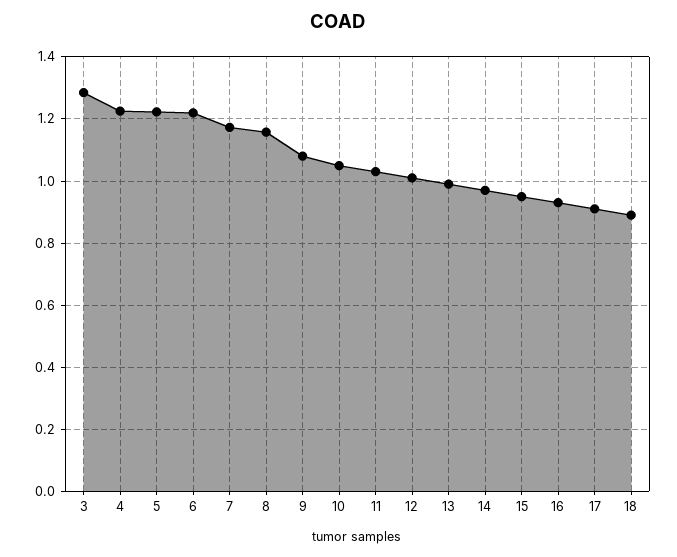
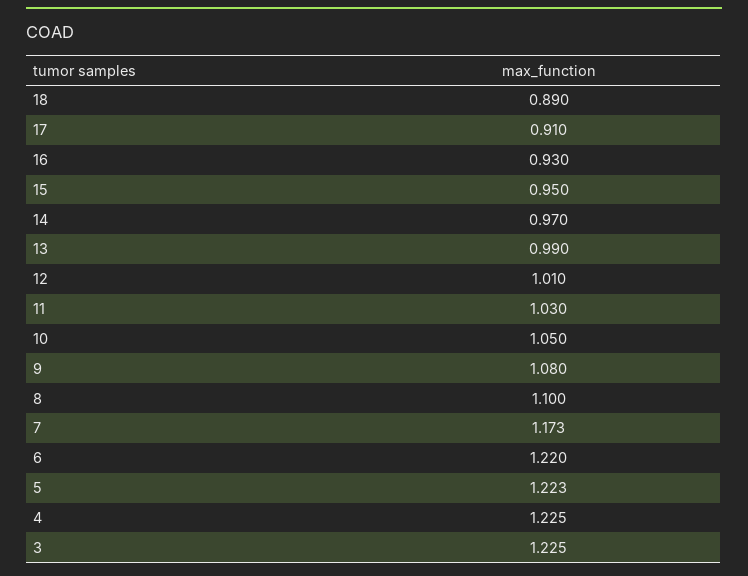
  {
-   "3": 1.28,
+   "3": 1.225,
    "4": 1.225,
    "5": 1.223,
    "6": 1.22,
    "7": 1.173,
-   "8": 1.16,
+   "8": 1.1,
    "9": 1.08,
    "10": 1.05,
    "11": 1.03,
    "12": 1.01,
    "13": 0.99,
    "14": 0.97,
    "15": 0.95,
    "16": 0.93,
    "17": 0.91,
    "18": 0.89
  }

